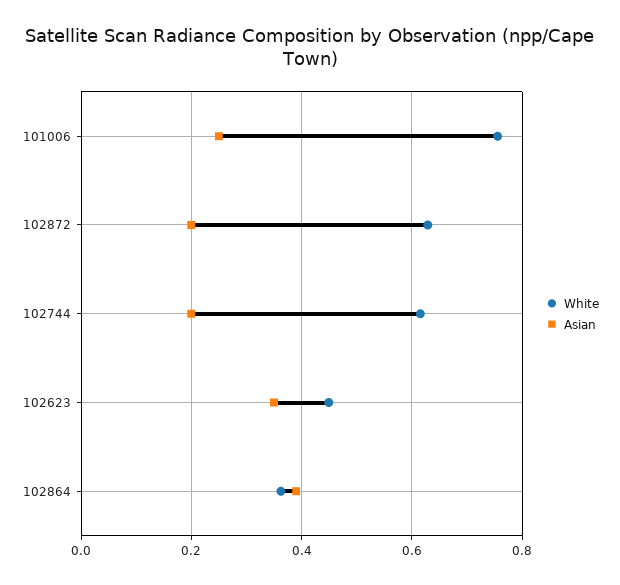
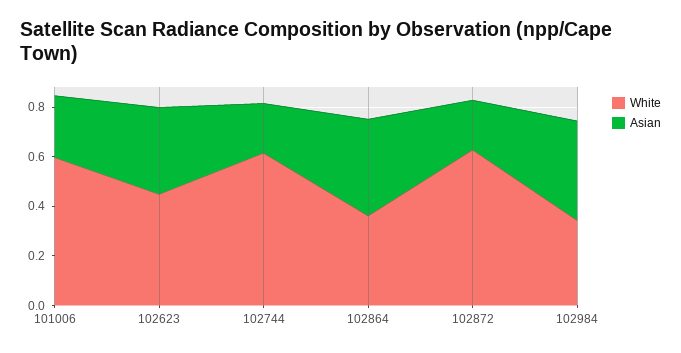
  {
    "White": {
-     "101006": 0.76,
+     "101006": 0.6,
      "102872": 0.62,
      "102744": 0.62,
      "102623": 0.44,
-     "102864": 0.36
+     "102864": 0.36,
+     "102984": 0.35
    },
    "Asian": {
      "101006": 0.26,
      "102872": 0.2,
      "102744": 0.2,
      "102623": 0.36,
-     "102864": 0.4
+     "102864": 0.4,
+     "102984": 0.4
    }
  }

